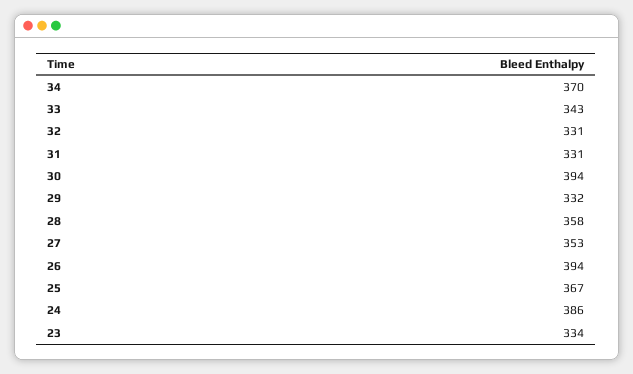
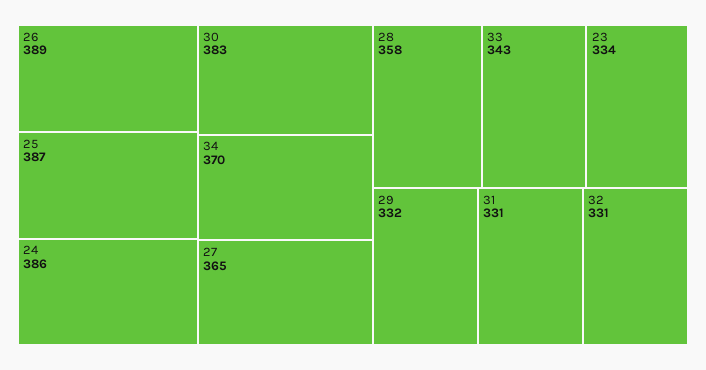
  {
    "34": 370,
    "33": 343,
    "32": 331,
    "31": 331,
-   "30": 394,
+   "30": 383,
    "29": 332,
    "28": 358,
-   "27": 353,
+   "27": 365,
-   "26": 394,
+   "26": 389,
-   "25": 367,
+   "25": 387,
    "24": 386,
    "23": 334
  }

